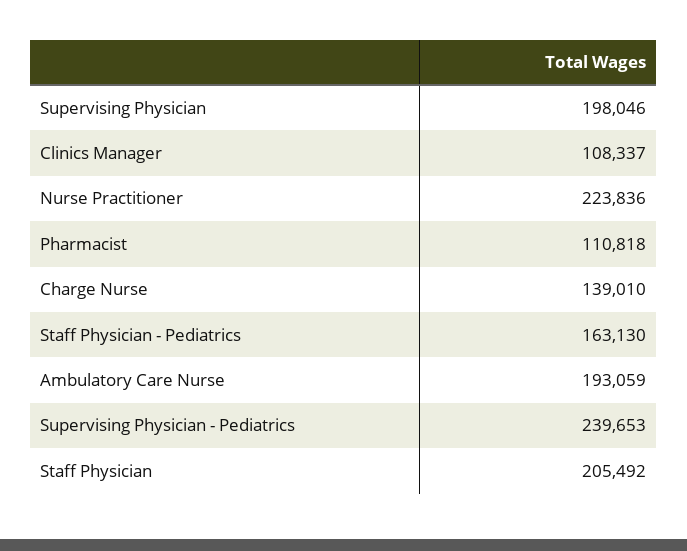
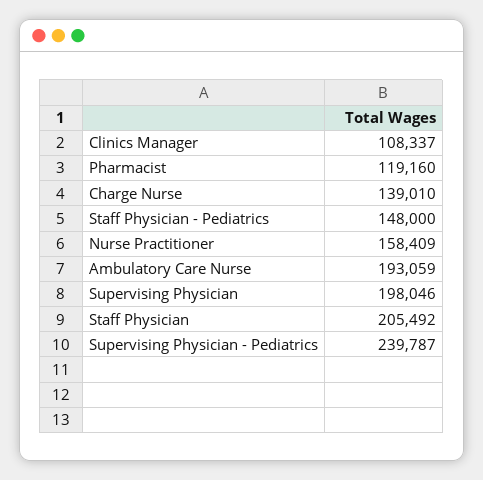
  {
    "Supervising Physician": 198046,
    "Clinics Manager": 108337,
-   "Nurse Practitioner": 223836,
+   "Nurse Practitioner": 158409,
-   "Pharmacist": 110818,
+   "Pharmacist": 119160,
    "Charge Nurse": 139010,
-   "Staff Physician - Pediatrics": 163130,
+   "Staff Physician - Pediatrics": 148000,
    "Ambulatory Care Nurse": 193059,
-   "Supervising Physician - Pediatrics": 239653,
+   "Supervising Physician - Pediatrics": 239787,
    "Staff Physician": 205492
  }

